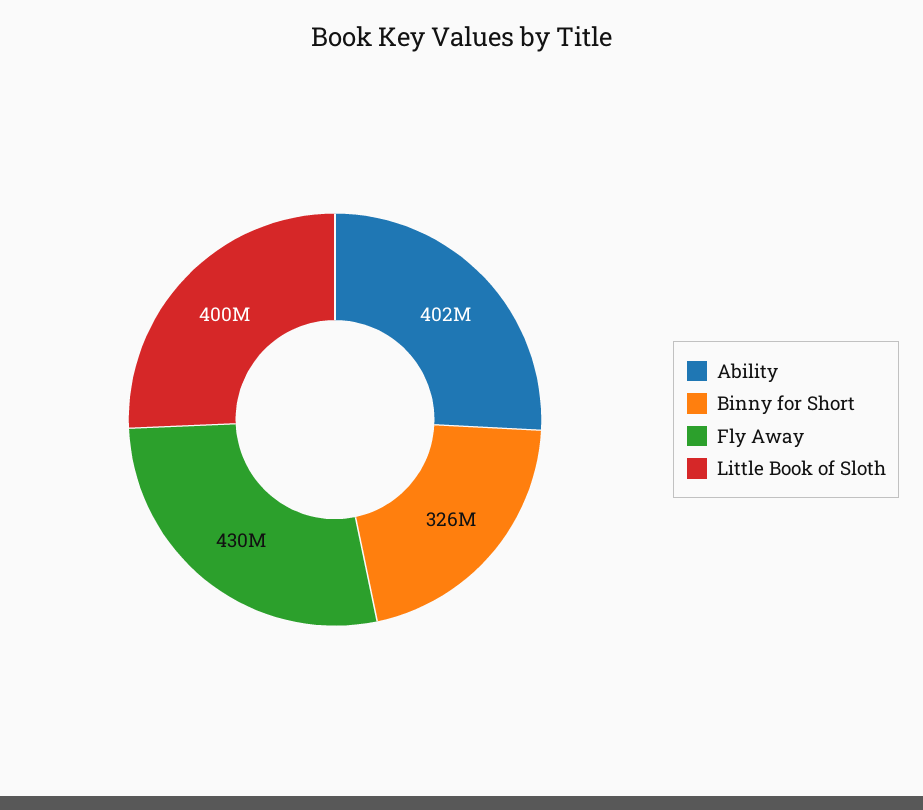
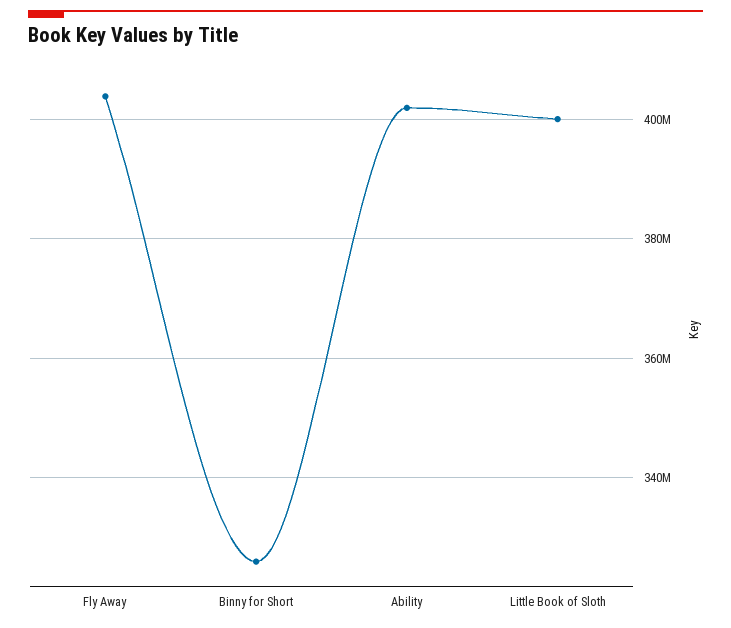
  {
    "Ability": 402000000,
    "Binny for Short": 326000000,
-   "Fly Away": 430000000,
+   "Fly Away": 404000000,
    "Little Book of Sloth": 400000000
  }

